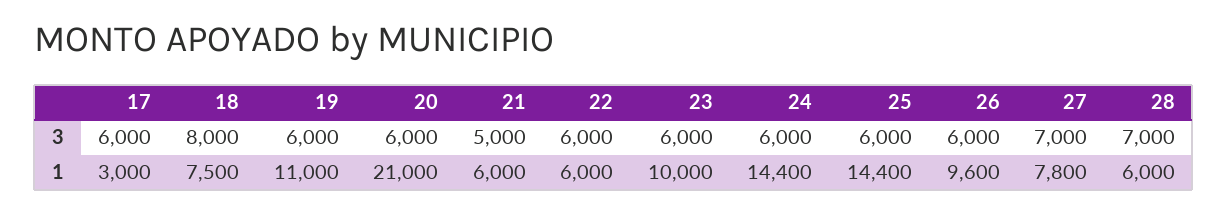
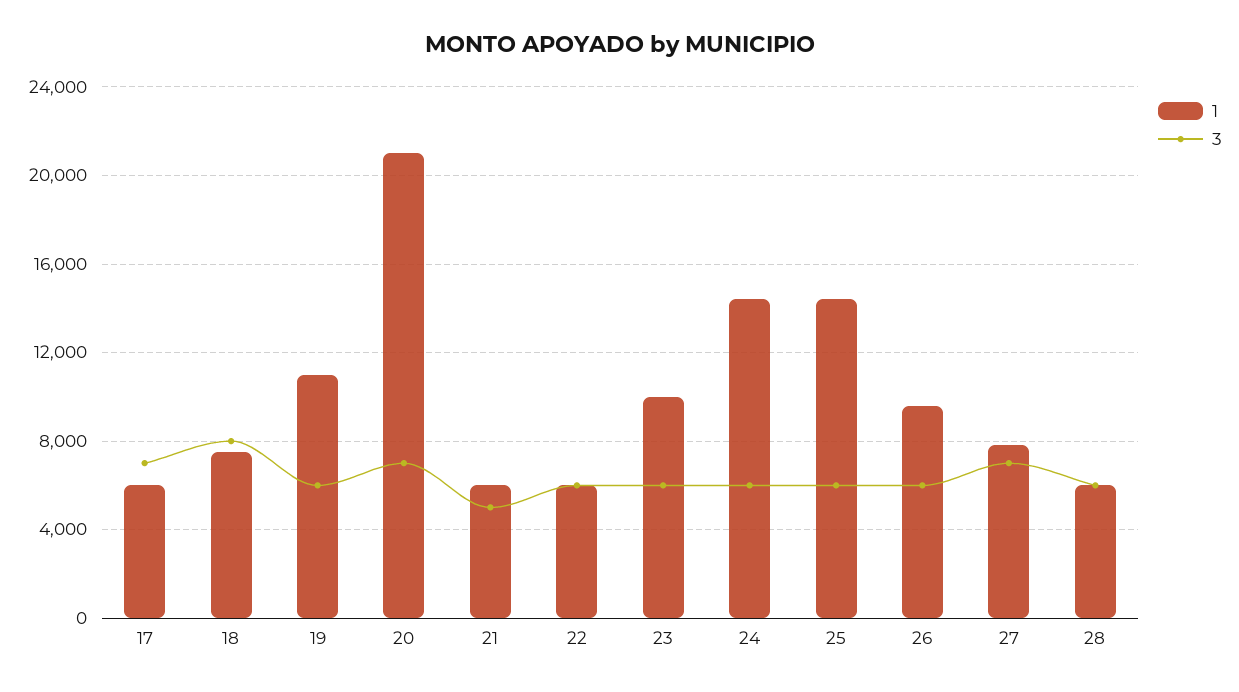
  {
    "3": {
-     "17": 6000,
+     "17": 7000,
      "18": 8000,
      "19": 6000,
-     "20": 6000,
+     "20": 7000,
      "21": 5000,
      "22": 6000,
      "23": 6000,
      "24": 6000,
      "25": 6000,
      "26": 6000,
      "27": 7000,
-     "28": 7000
+     "28": 6000
    },
    "1": {
-     "17": 3000,
+     "17": 6000,
      "18": 7500,
      "19": 11000,
      "20": 21000,
      "21": 6000,
      "22": 6000,
      "23": 10000,
      "24": 14400,
      "25": 14400,
      "26": 9600,
      "27": 7800,
      "28": 6000
    }
  }

